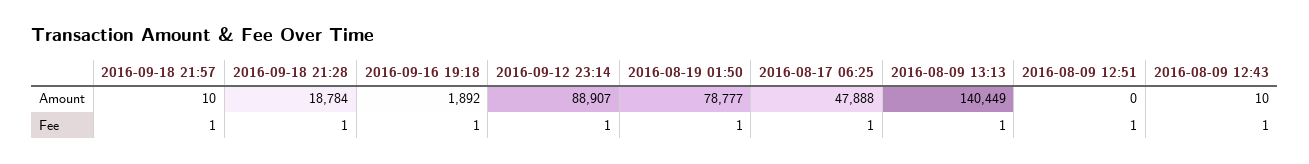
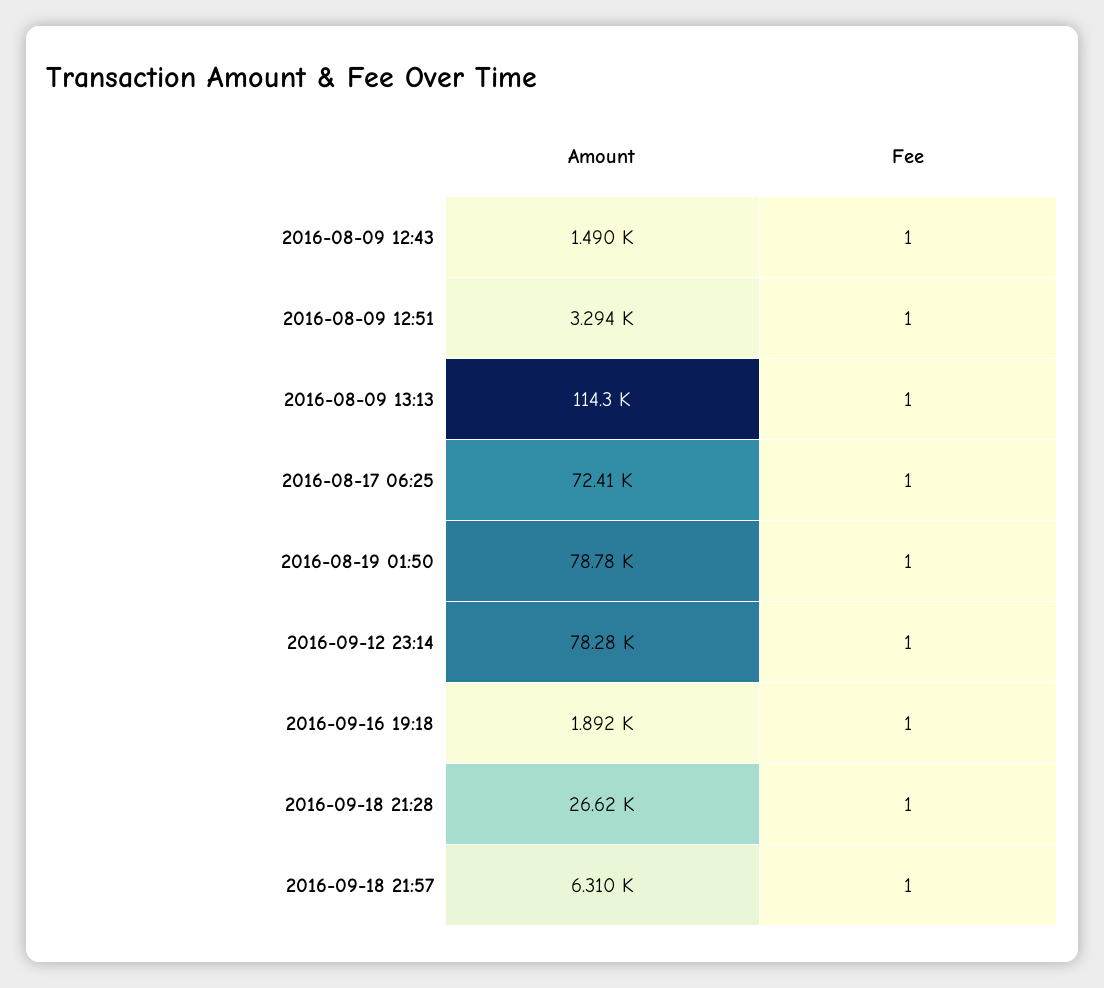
  {
    "2016-09-18 21:57": {
-     "Amount": 10,
+     "Amount": 6310,
      "Fee": 1
    },
    "2016-09-18 21:28": {
-     "Amount": 18784,
+     "Amount": 26620,
      "Fee": 1
    },
    "2016-09-16 19:18": {
      "Amount": 1892,
      "Fee": 1
    },
    "2016-09-12 23:14": {
-     "Amount": 88907,
+     "Amount": 78280,
      "Fee": 1
    },
    "2016-08-19 01:50": {
      "Amount": 78777,
      "Fee": 1
    },
    "2016-08-17 06:25": {
-     "Amount": 47888,
+     "Amount": 72410,
      "Fee": 1
    },
    "2016-08-09 13:13": {
-     "Amount": 140449,
+     "Amount": 114300,
      "Fee": 1
    },
    "2016-08-09 12:51": {
-     "Amount": 0,
+     "Amount": 3294,
      "Fee": 1
    },
    "2016-08-09 12:43": {
-     "Amount": 10,
+     "Amount": 1490,
      "Fee": 1
    }
  }

